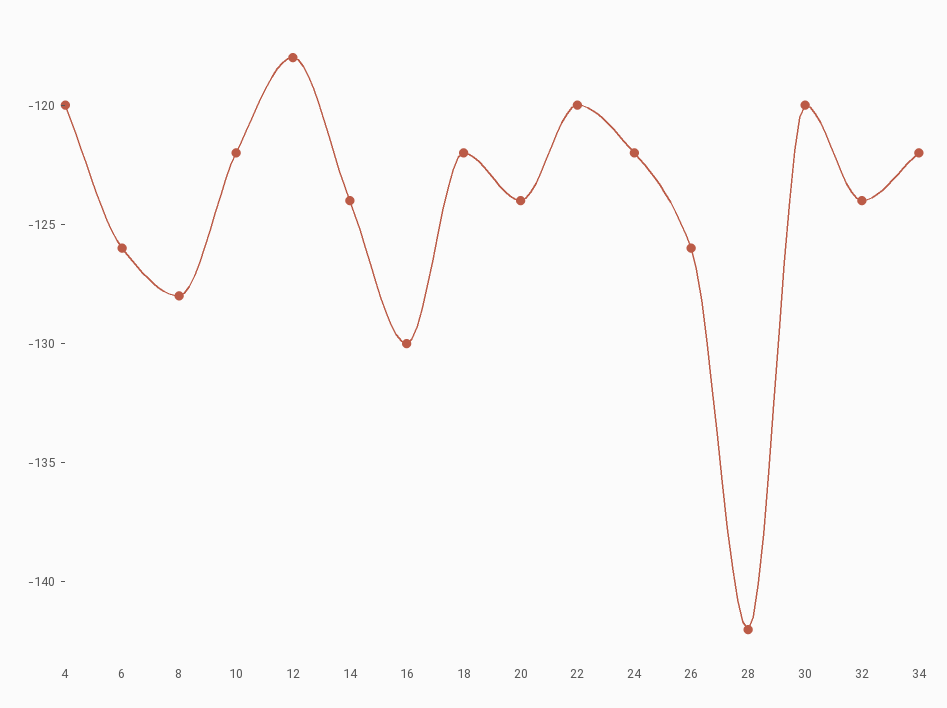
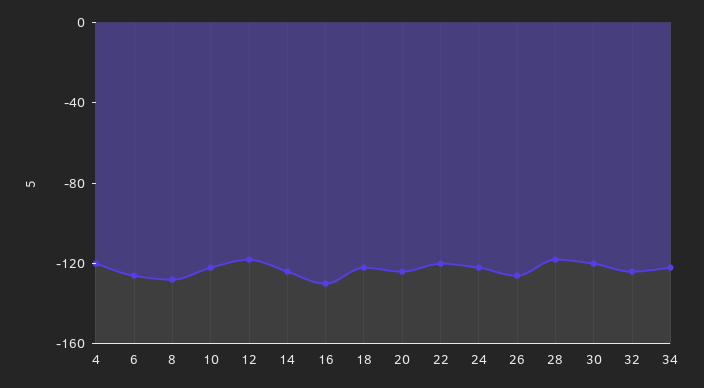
  {
    "4": -120,
    "6": -126,
    "8": -128,
    "10": -122,
    "12": -118,
    "14": -124,
    "16": -130,
    "18": -122,
    "20": -124,
    "22": -120,
    "24": -122,
    "26": -126,
-   "28": -142,
+   "28": -120,
    "30": -120,
    "32": -124,
    "34": -122
  }

